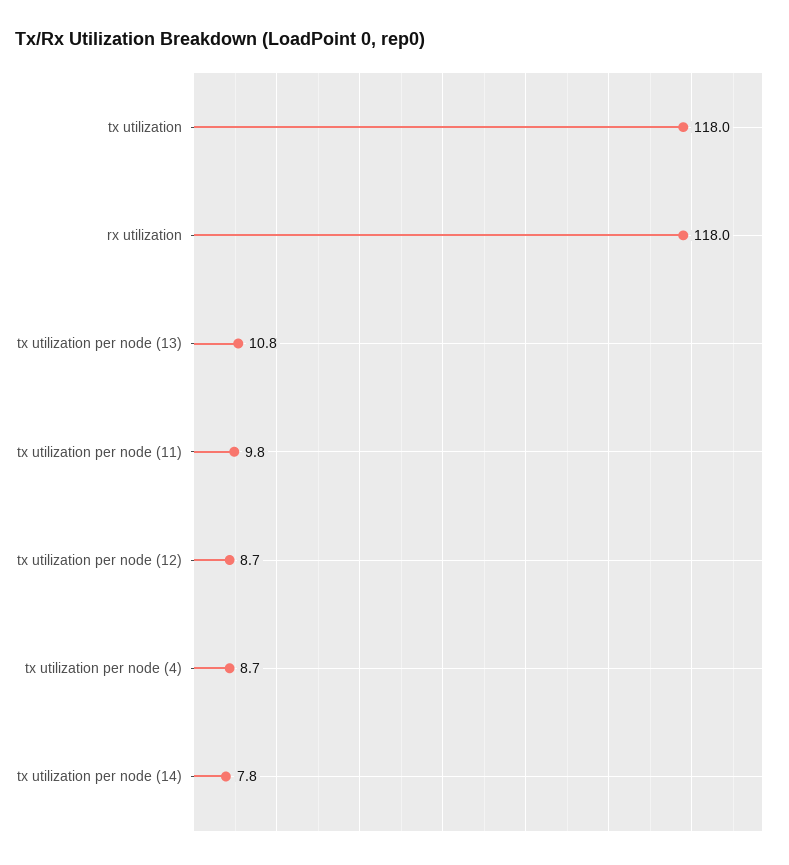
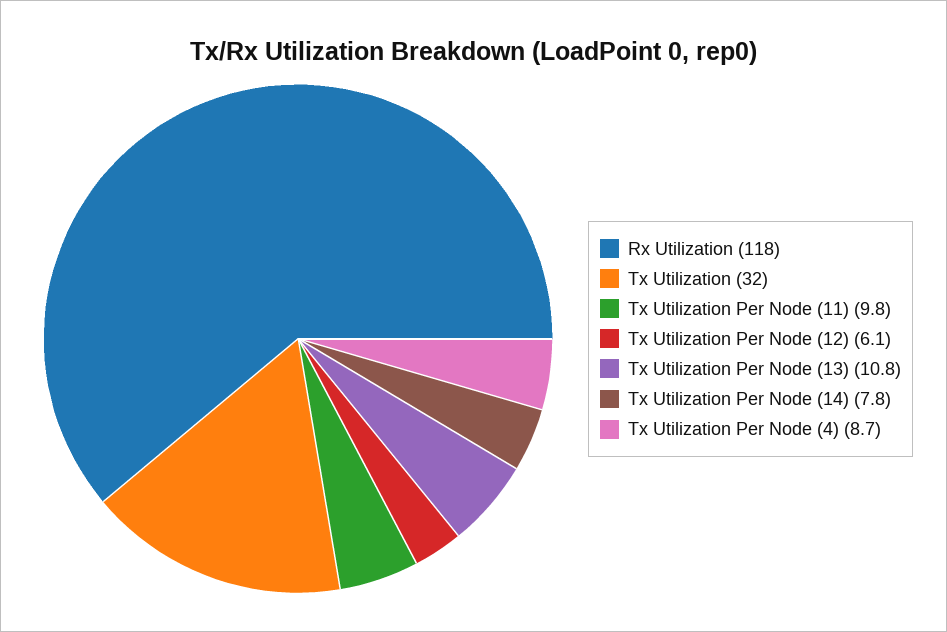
  {
-   "tx utilization": 118,
+   "tx utilization": 32,
    "rx utilization": 118,
    "tx utilization per node (13)": 10.8,
    "tx utilization per node (11)": 9.8,
-   "tx utilization per node (12)": 8.7,
+   "tx utilization per node (12)": 6.1,
    "tx utilization per node (4)": 8.7,
    "tx utilization per node (14)": 7.8
  }

